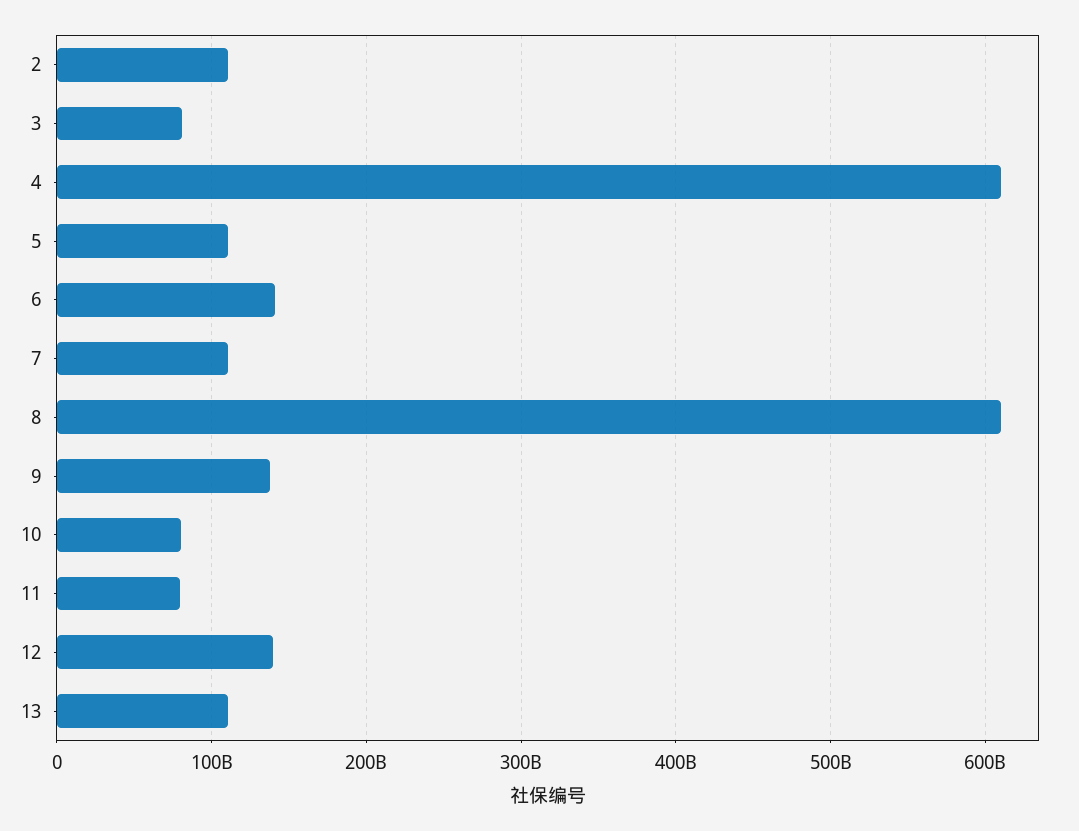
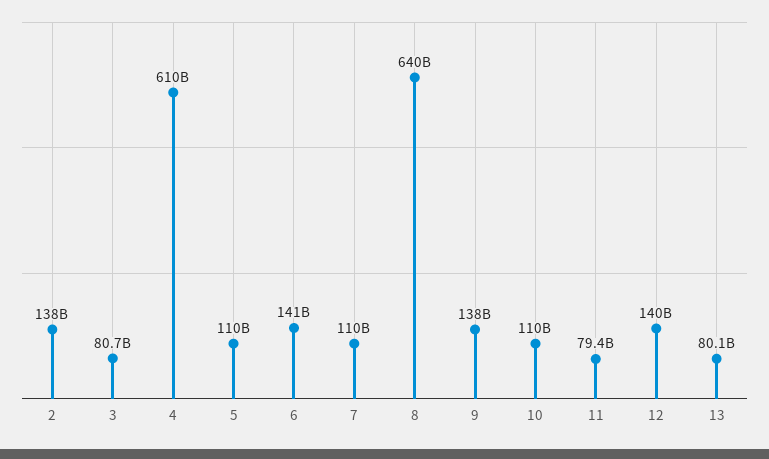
  {
-   "2": 110000000000,
+   "2": 138000000000,
    "3": 80700000000,
    "4": 610000000000,
    "5": 110000000000,
    "6": 141000000000,
    "7": 110000000000,
-   "8": 610000000000,
+   "8": 640000000000,
    "9": 138000000000,
-   "10": 80000000000,
+   "10": 110000000000,
    "11": 79400000000,
    "12": 140000000000,
-   "13": 110000000000
+   "13": 80100000000
  }

